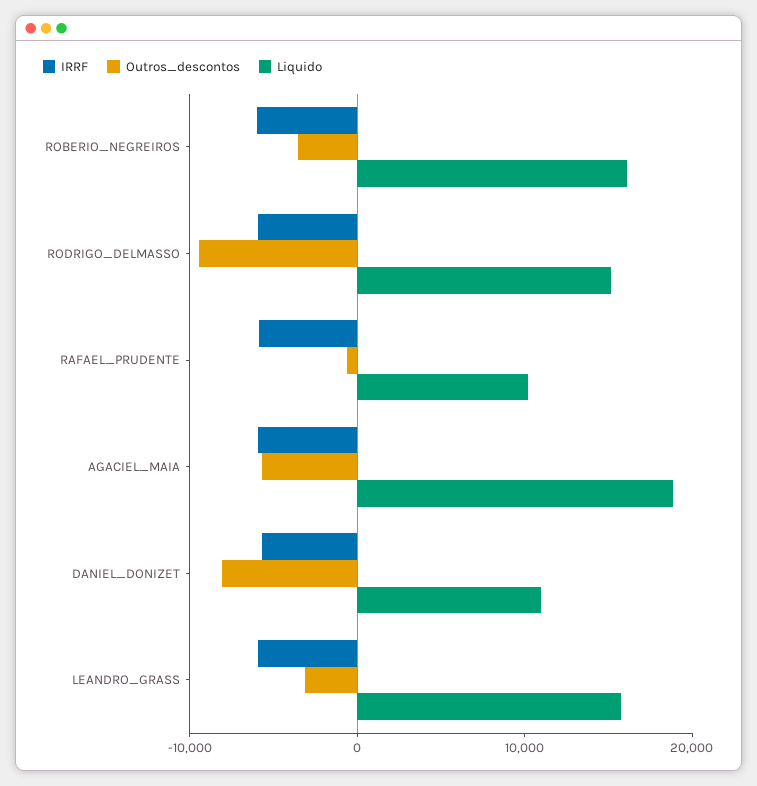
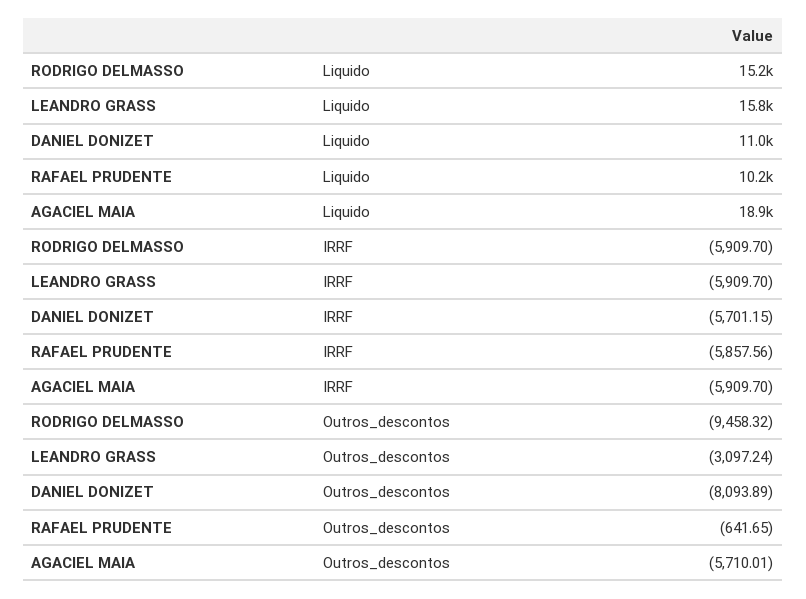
  {
    "IRRF": {
-     "ROBERIO_NEGREIROS": -6000,
      "RODRIGO_DELMASSO": -5909.7,
      "RAFAEL_PRUDENTE": -5857.56,
      "AGACIEL_MAIA": -5909.7,
      "DANIEL_DONIZET": -5701.15,
      "LEANDRO_GRASS": -5909.7
    },
    "Outros_descontos": {
-     "ROBERIO_NEGREIROS": -4000,
      "RODRIGO_DELMASSO": -9458.32,
      "RAFAEL_PRUDENTE": -641.65,
      "AGACIEL_MAIA": -5710.01,
      "DANIEL_DONIZET": -8093.89,
      "LEANDRO_GRASS": -3097.24
    },
    "Liquido": {
-     "ROBERIO_NEGREIROS": 16000,
      "RODRIGO_DELMASSO": 15200,
      "RAFAEL_PRUDENTE": 10200,
      "AGACIEL_MAIA": 18900,
      "DANIEL_DONIZET": 11000,
      "LEANDRO_GRASS": 15800
    }
  }

